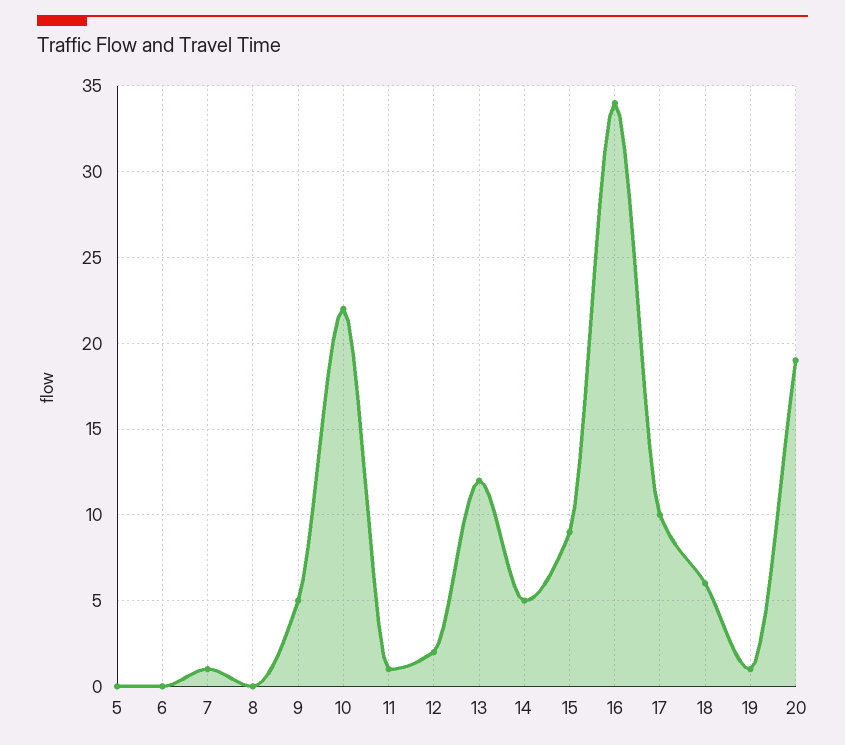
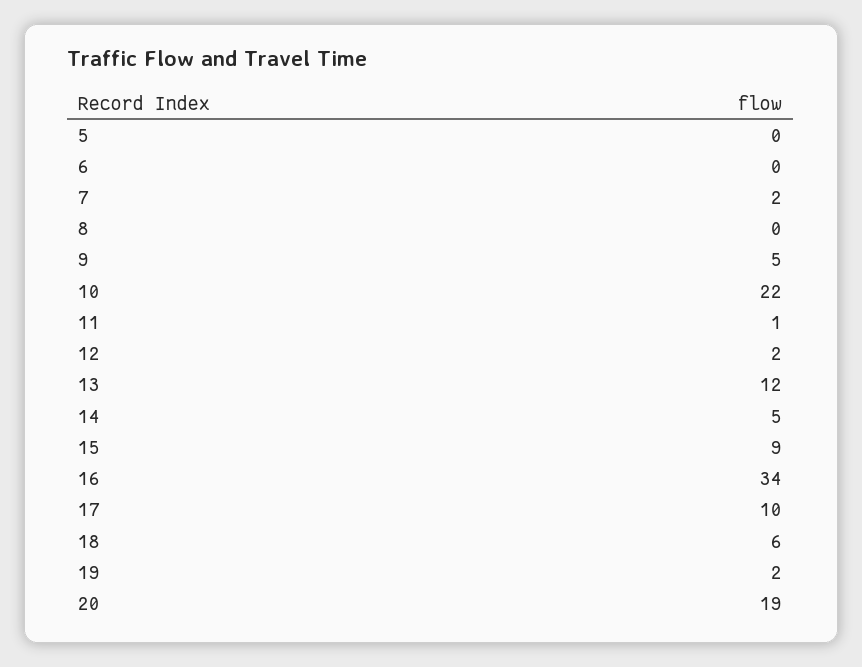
  {
    "5": 0,
    "6": 0,
-   "7": 1,
+   "7": 2,
    "8": 0,
    "9": 5,
    "10": 22,
    "11": 1,
    "12": 2,
    "13": 12,
    "14": 5,
    "15": 9,
    "16": 34,
    "17": 10,
    "18": 6,
-   "19": 1,
+   "19": 2,
    "20": 19
  }

